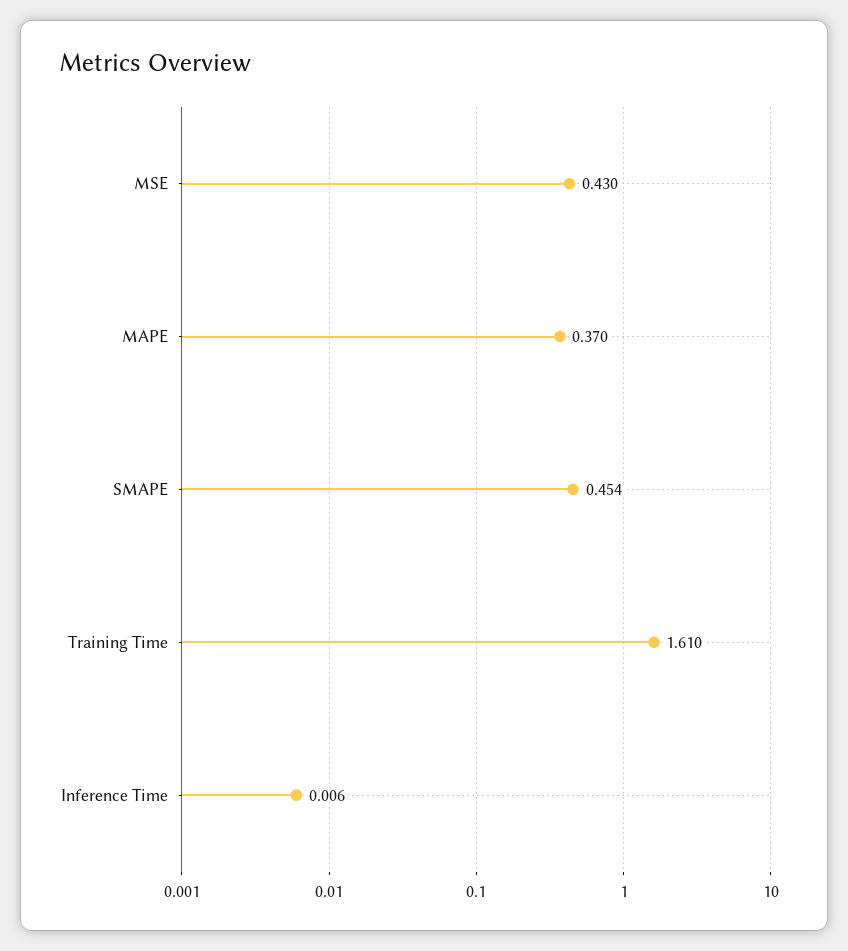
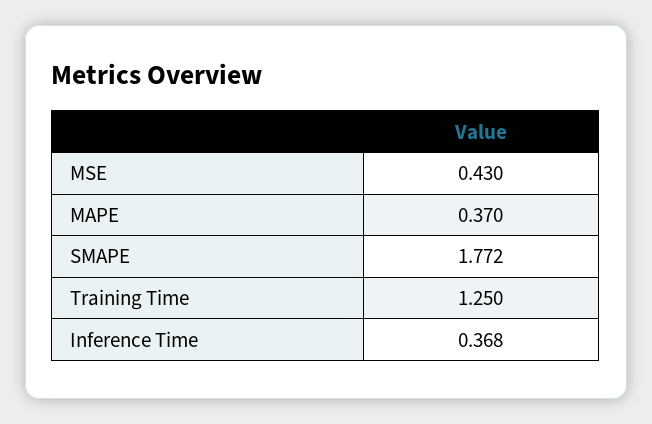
  {
    "MSE": 0.43,
    "MAPE": 0.37,
-   "SMAPE": 0.454,
+   "SMAPE": 1.772,
-   "Training Time": 1.61,
+   "Training Time": 1.25,
-   "Inference Time": 0.006
+   "Inference Time": 0.368
  }

